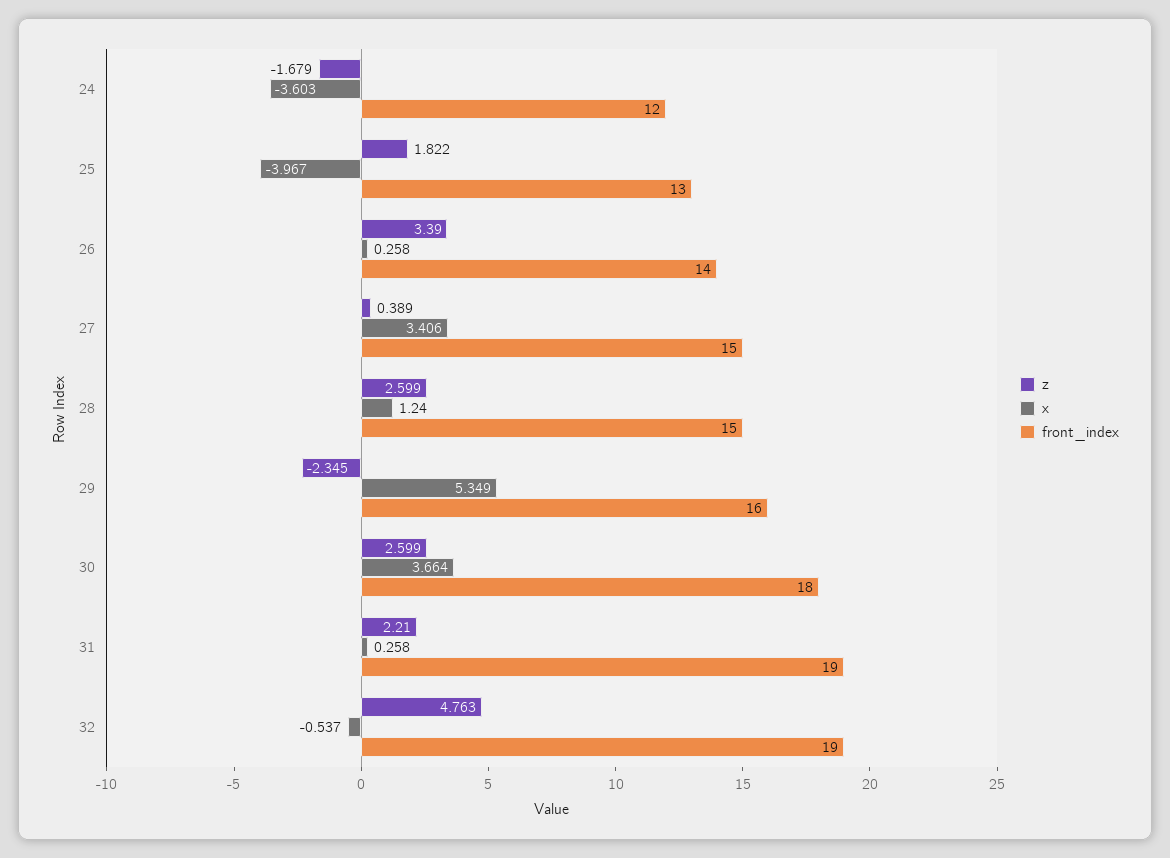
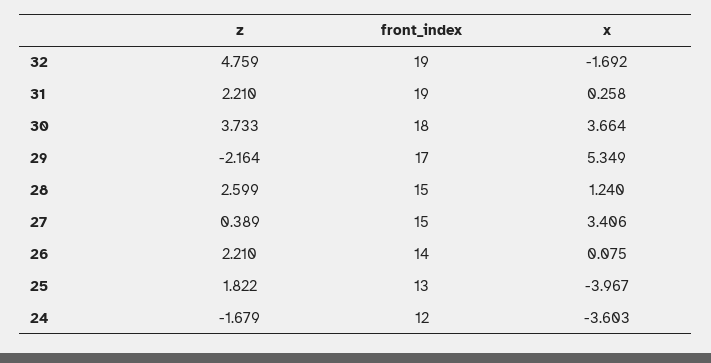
  {
    "z": {
      "24": -1.679,
      "25": 1.822,
-     "26": 3.39,
+     "26": 2.21,
      "27": 0.389,
      "28": 2.599,
-     "29": -2.345,
+     "29": -2.164,
-     "30": 2.599,
+     "30": 3.733,
      "31": 2.21,
-     "32": 4.763
+     "32": 4.759
    },
    "x": {
      "24": -3.603,
      "25": -3.967,
-     "26": 0.258,
+     "26": 0.075,
      "27": 3.406,
      "28": 1.24,
      "29": 5.349,
      "30": 3.664,
      "31": 0.258,
-     "32": -0.537
+     "32": -1.692
    },
    "front_index": {
      "24": 12,
      "25": 13,
      "26": 14,
      "27": 15,
      "28": 15,
-     "29": 16,
+     "29": 17,
      "30": 18,
      "31": 19,
      "32": 19
    }
  }

